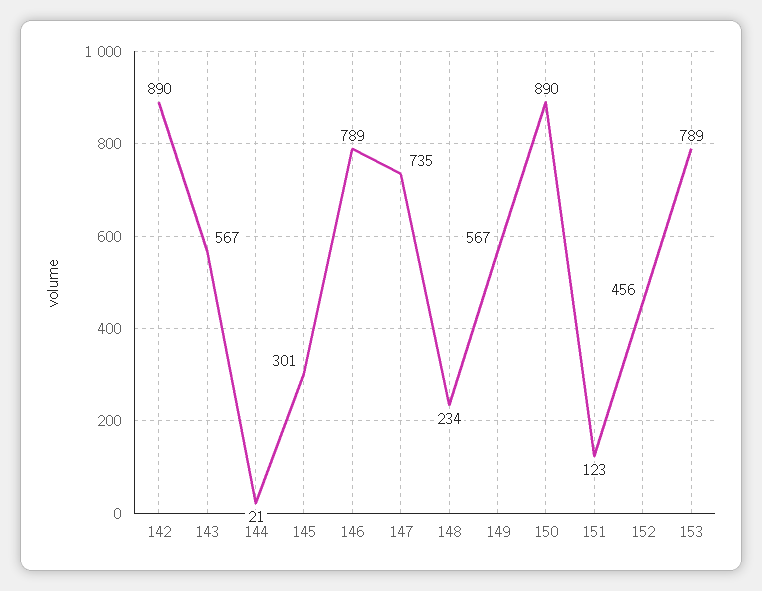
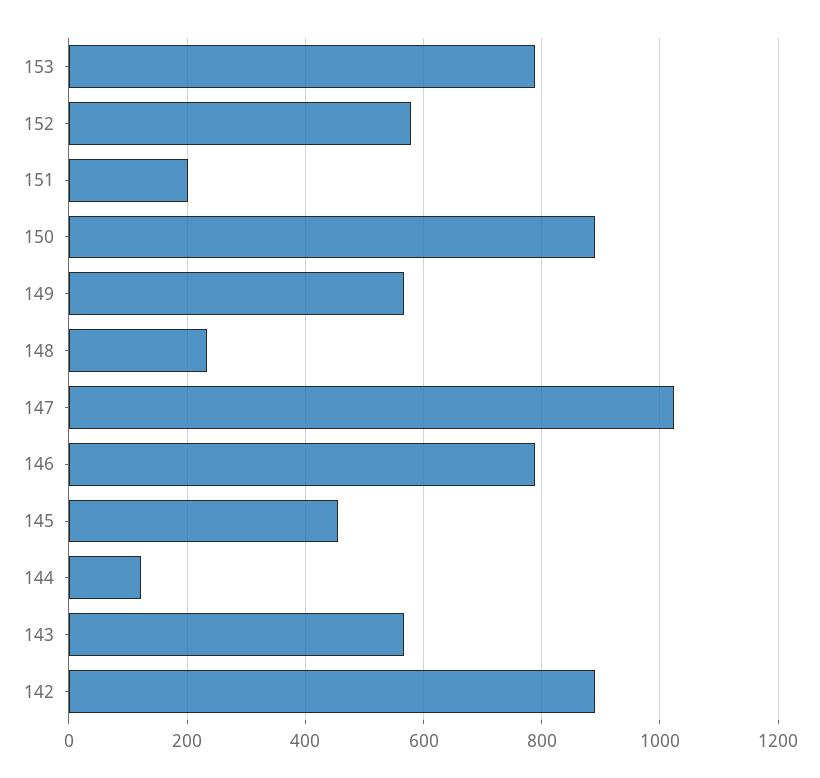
  {
    "142": 890,
    "143": 567,
-   "144": 21,
+   "144": 120,
-   "145": 301,
+   "145": 460,
    "146": 789,
-   "147": 735,
+   "147": 1020,
    "148": 234,
    "149": 567,
    "150": 890,
-   "151": 123,
+   "151": 200,
-   "152": 456,
+   "152": 580,
    "153": 789
  }

